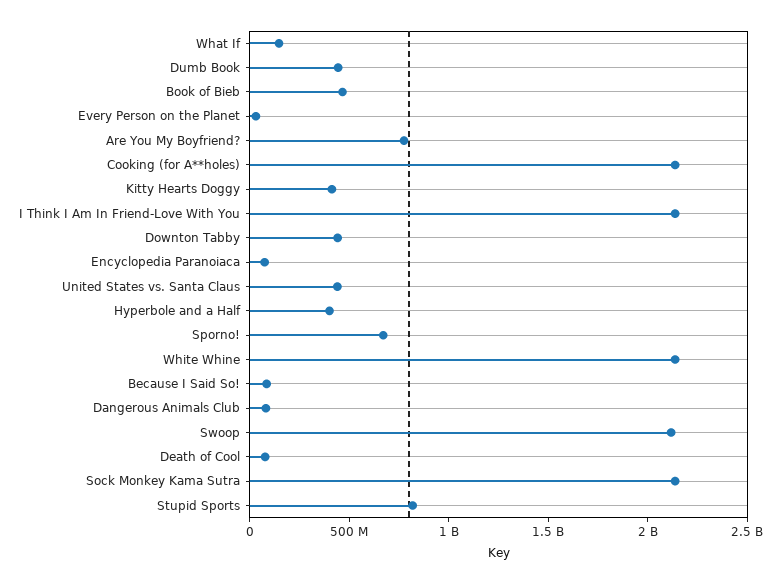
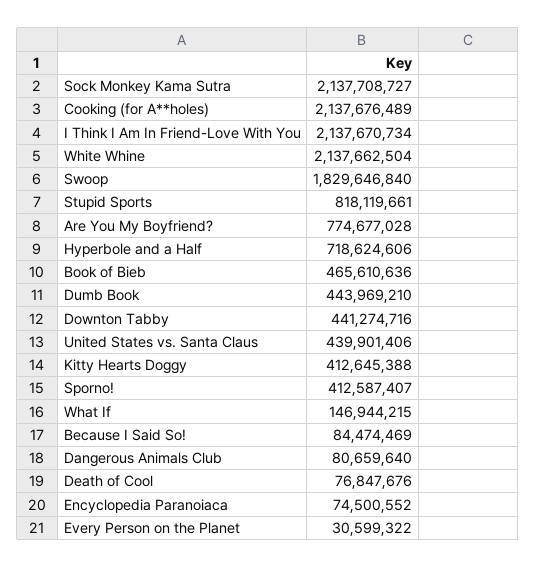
  {
    "What If": 146944215,
    "Dumb Book": 443969210,
    "Book of Bieb": 465610636,
    "Every Person on the Planet": 30599322,
    "Are You My Boyfriend?": 774677028,
    "Cooking (for A**holes)": 2137676489,
    "Kitty Hearts Doggy": 412645388,
    "I Think I Am In Friend-Love With You": 2137670734,
    "Downton Tabby": 441274716,
    "Encyclopedia Paranoiaca": 74500552,
    "United States vs. Santa Claus": 439901406,
-   "Hyperbole and a Half": 400000000,
+   "Hyperbole and a Half": 718624606,
-   "Sporno!": 700000000,
+   "Sporno!": 412587407,
    "White Whine": 2137662504,
    "Because I Said So!": 84474469,
    "Dangerous Animals Club": 80659640,
-   "Swoop": 2100000000,
+   "Swoop": 1829646840,
    "Death of Cool": 76847676,
    "Sock Monkey Kama Sutra": 2137708727,
    "Stupid Sports": 818119661
  }

